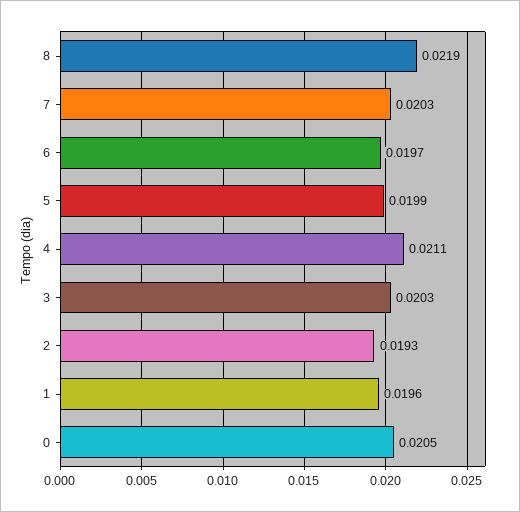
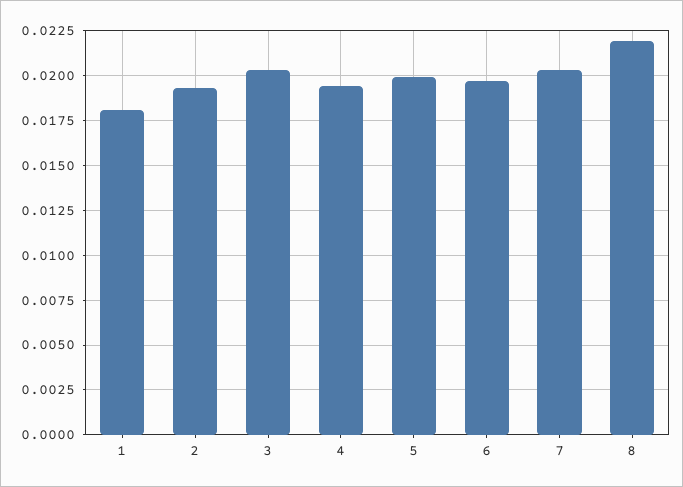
  {
    "8": 0.0219,
    "7": 0.0203,
    "6": 0.0197,
    "5": 0.0199,
-   "4": 0.0211,
+   "4": 0.0195,
    "3": 0.0203,
    "2": 0.0193,
-   "1": 0.0196,
+   "1": 0.018
-   "0": 0.0205
  }

